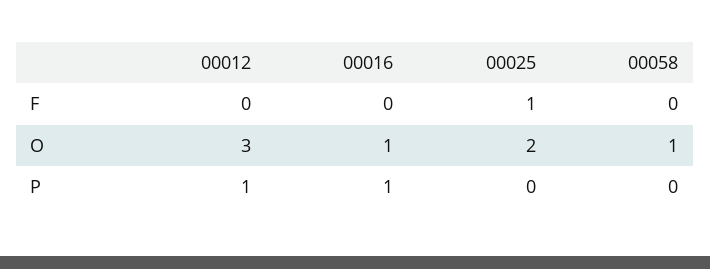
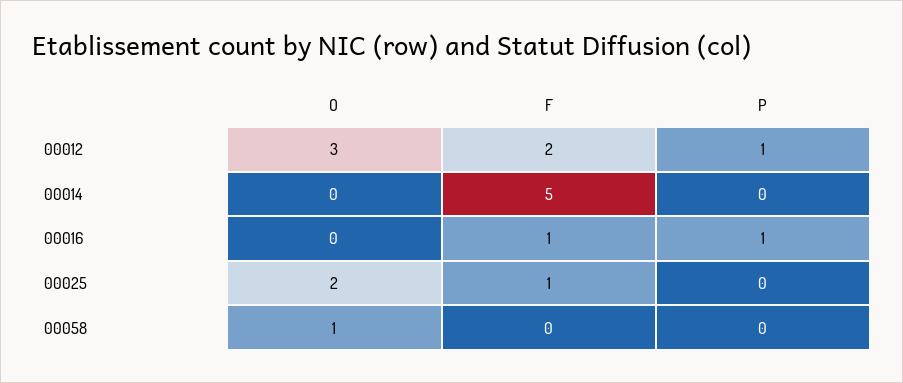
  {
    "00012": {
-     "F": 0,
+     "F": 2,
      "O": 3,
      "P": 1
    },
    "00016": {
-     "F": 0,
+     "F": 1,
-     "O": 1,
+     "O": 0,
      "P": 1
    },
    "00025": {
      "F": 1,
      "O": 2,
      "P": 0
    },
    "00058": {
      "F": 0,
      "O": 1,
      "P": 0
-   }
+   },
+   "00014": {
+     "O": 0,
+     "F": 5,
+     "P": 0
+   }
  }

